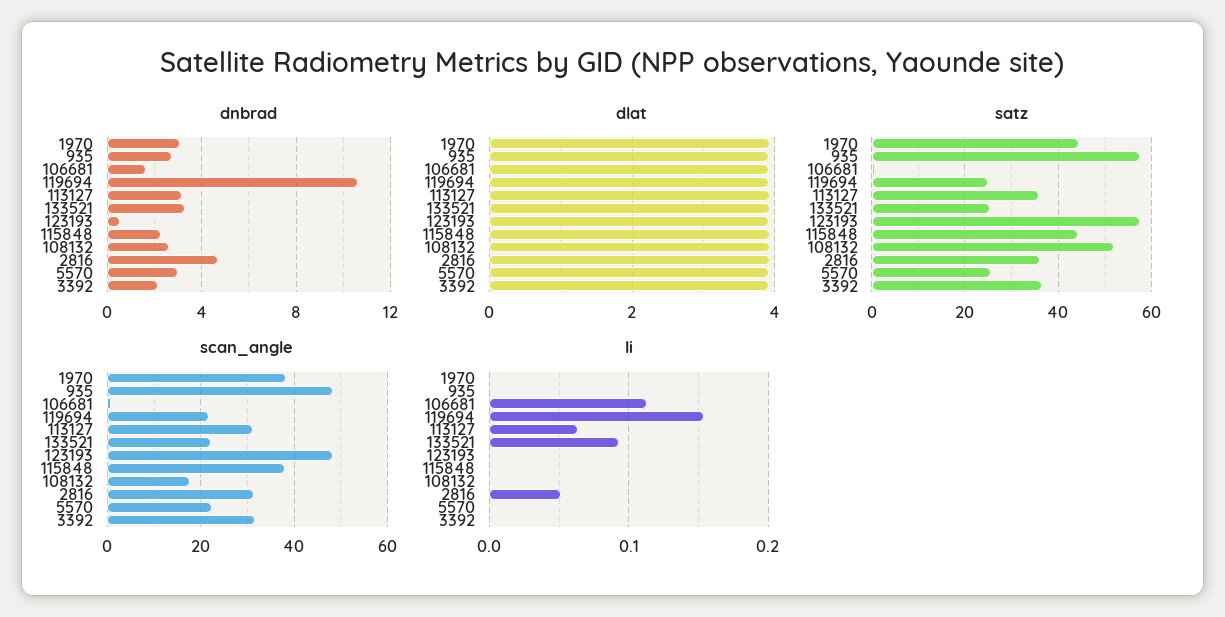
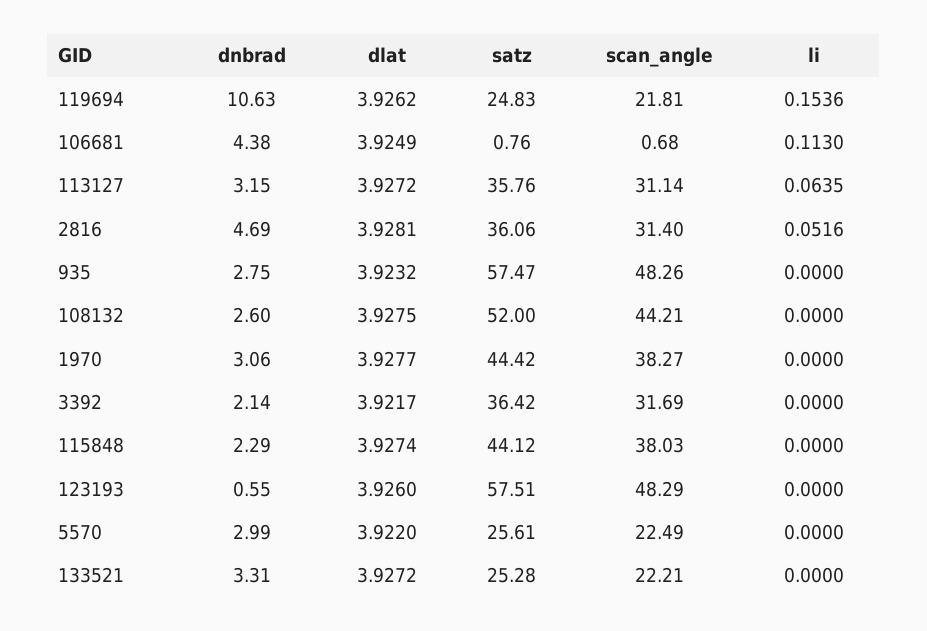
  {
    "dnbrad": {
      "1970": 3.06,
      "935": 2.75,
-     "106681": 1.5,
+     "106681": 4.38,
      "119694": 10.63,
      "113127": 3.15,
      "133521": 3.31,
      "123193": 0.55,
      "115848": 2.29,
      "108132": 2.6,
      "2816": 4.69,
      "5570": 2.99,
      "3392": 2.14
    },
    "dlat": {
      "1970": 3.9277,
      "935": 3.9232,
      "106681": 3.9249,
      "119694": 3.9262,
      "113127": 3.9272,
      "133521": 3.9272,
      "123193": 3.926,
      "115848": 3.9274,
      "108132": 3.9275,
      "2816": 3.9281,
      "5570": 3.922,
      "3392": 3.9217
    },
    "satz": {
      "1970": 44.42,
      "935": 57.47,
      "106681": 0.76,
      "119694": 24.83,
      "113127": 35.76,
      "133521": 25.28,
      "123193": 57.51,
      "115848": 44.12,
      "108132": 52,
      "2816": 36.06,
      "5570": 25.61,
      "3392": 36.42
    },
    "scan_angle": {
      "1970": 38.27,
      "935": 48.26,
      "106681": 0.68,
      "119694": 21.81,
      "113127": 31.14,
      "133521": 22.21,
      "123193": 48.29,
      "115848": 38.03,
-     "108132": 18,
+     "108132": 44.21,
      "2816": 31.4,
      "5570": 22.49,
      "3392": 31.69
    },
    "li": {
      "1970": 0,
      "935": 0,
      "106681": 0.113,
      "119694": 0.1536,
      "113127": 0.0635,
-     "133521": 0.09,
+     "133521": 0,
      "123193": 0,
      "115848": 0,
      "108132": 0,
      "2816": 0.0516,
      "5570": 0,
      "3392": 0
    }
  }

